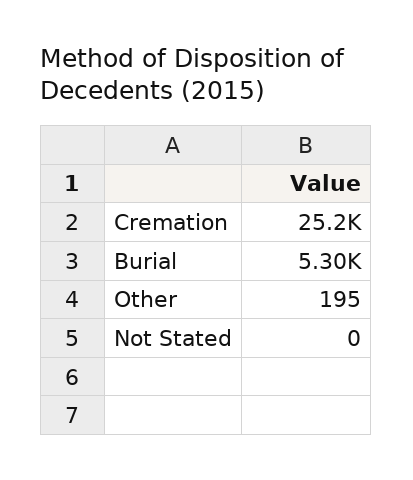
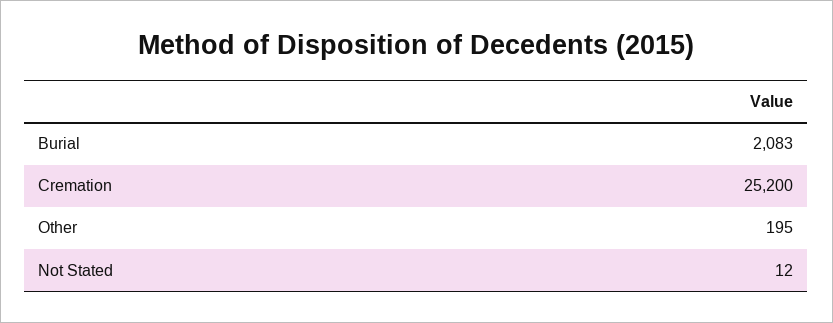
  {
    "Cremation": 25200,
-   "Burial": 5300,
+   "Burial": 2083,
    "Other": 195,
-   "Not Stated": 0
+   "Not Stated": 12
  }

